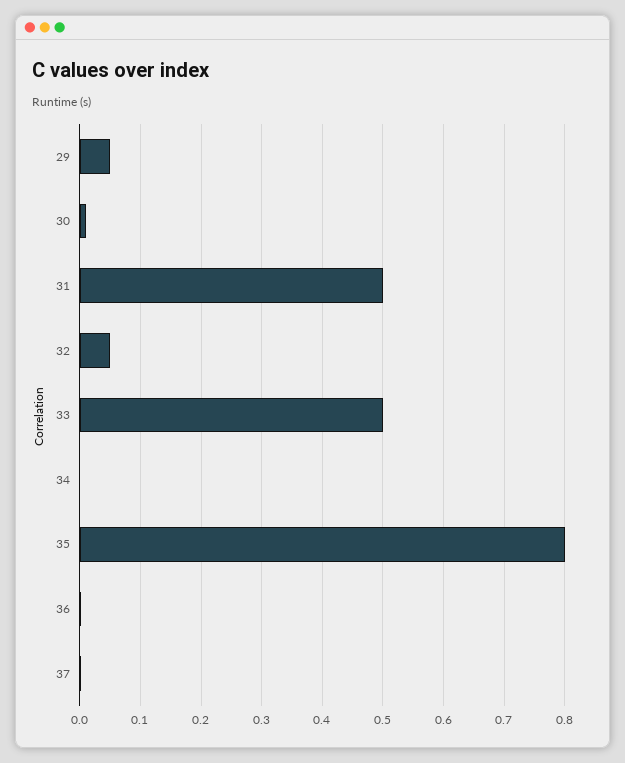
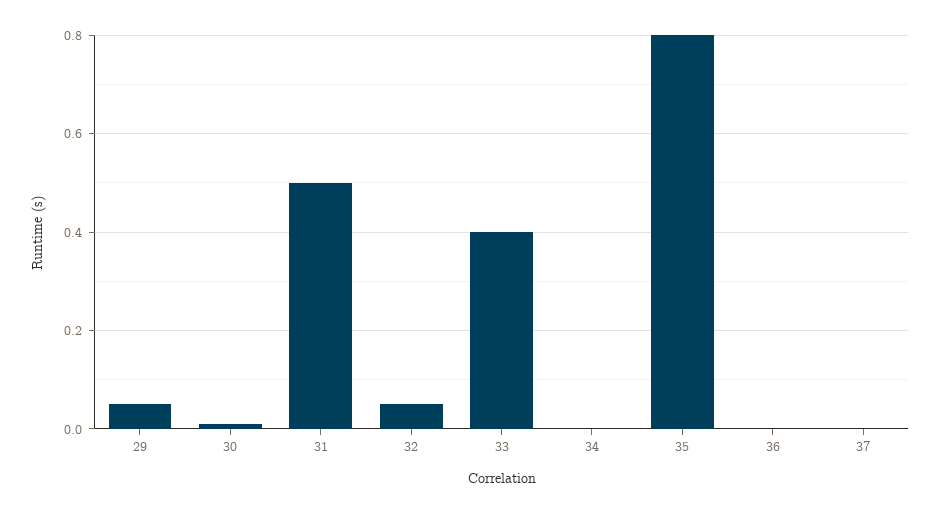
  {
    "29": 0.05,
    "30": 0.01,
    "31": 0.5,
    "32": 0.05,
-   "33": 0.5,
+   "33": 0.4,
    "34": 0,
    "35": 0.8,
    "36": 0,
    "37": 0
  }

